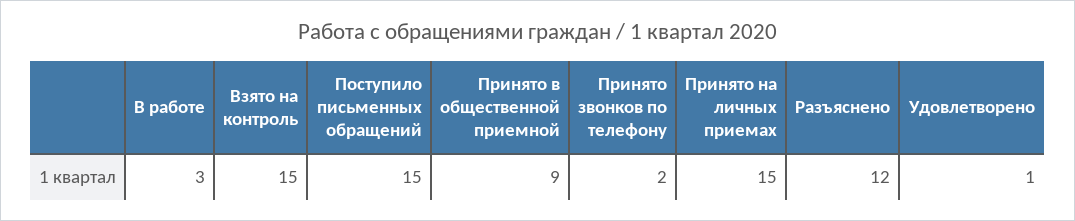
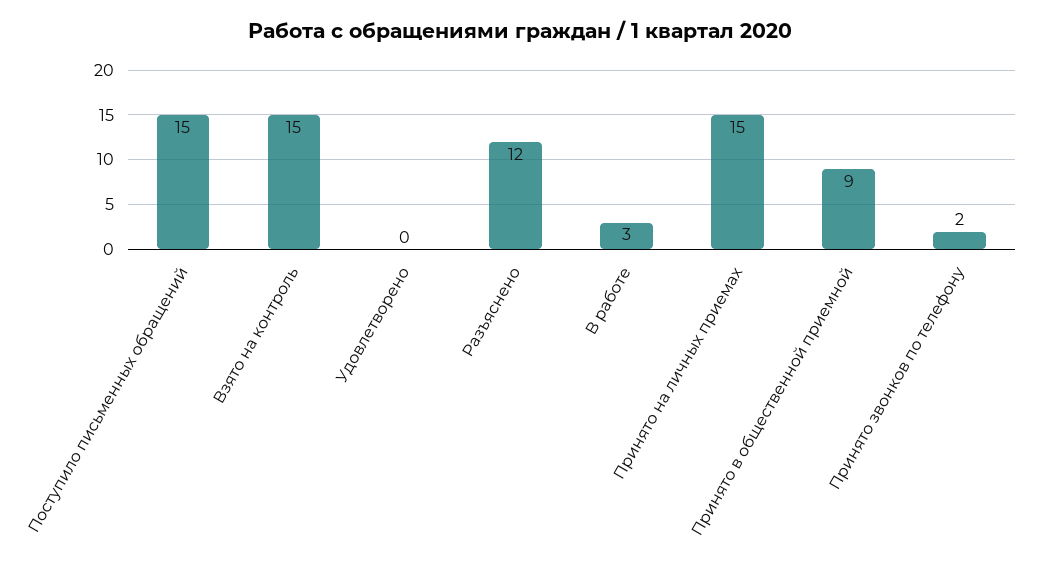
  {
    "В работе": 3,
    "Взято на контроль": 15,
    "Поступило письменных обращений": 15,
    "Принято в общественной приемной": 9,
    "Принято звонков по телефону": 2,
    "Принято на личных приемах": 15,
    "Разъяснено": 12,
-   "Удовлетворено": 1
+   "Удовлетворено": 0
  }

